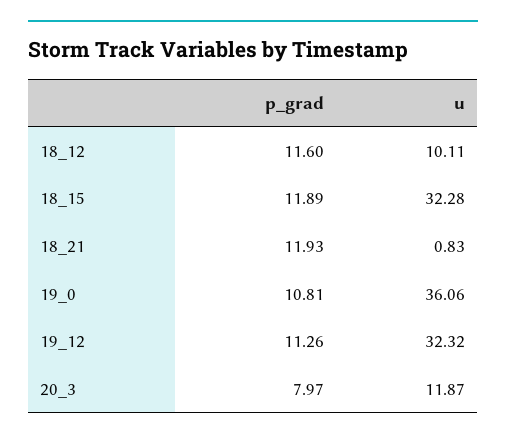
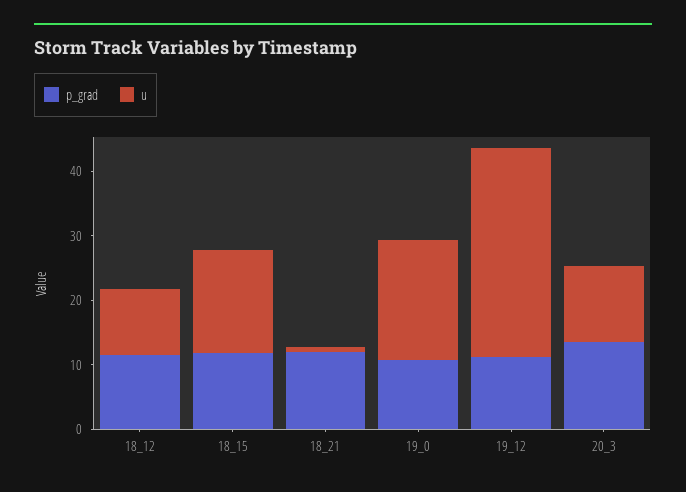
  {
    "p_grad": {
      "18_12": 11.6,
      "18_15": 11.89,
      "18_21": 11.93,
      "19_0": 10.81,
      "19_12": 11.26,
-     "20_3": 7.97
+     "20_3": 14
    },
    "u": {
      "18_12": 10.11,
-     "18_15": 32.28,
+     "18_15": 16,
      "18_21": 0.83,
-     "19_0": 36.06,
+     "19_0": 18,
      "19_12": 32.32,
      "20_3": 11.87
    }
  }

